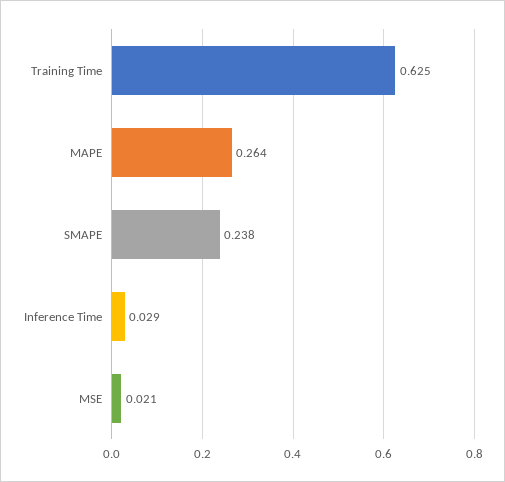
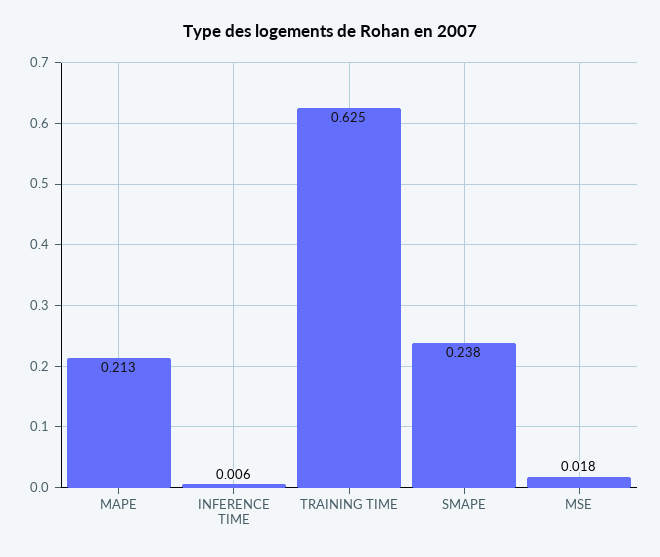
  {
    "Training Time": 0.625,
-   "MAPE": 0.264,
+   "MAPE": 0.213,
    "SMAPE": 0.238,
-   "Inference Time": 0.029,
+   "Inference Time": 0.006,
-   "MSE": 0.021
+   "MSE": 0.018
  }

